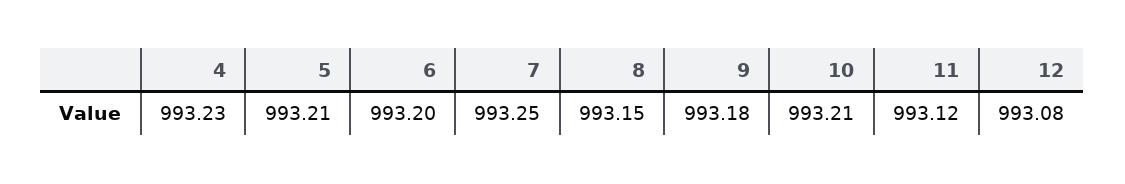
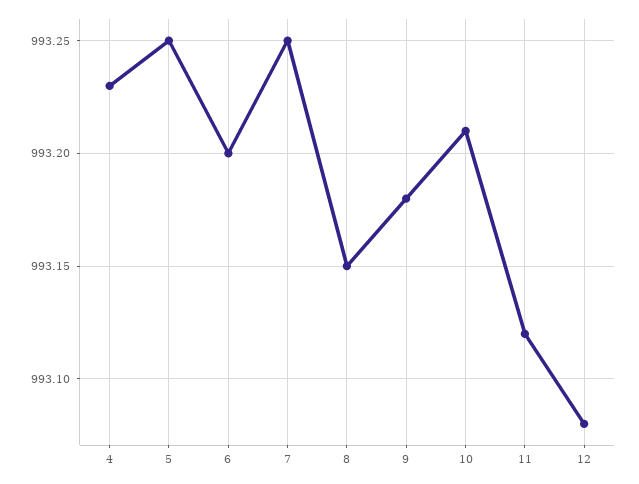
  {
    "4": 993.23,
-   "5": 993.21,
+   "5": 993.25,
    "6": 993.2,
    "7": 993.25,
    "8": 993.15,
    "9": 993.18,
    "10": 993.21,
    "11": 993.12,
    "12": 993.08
  }

